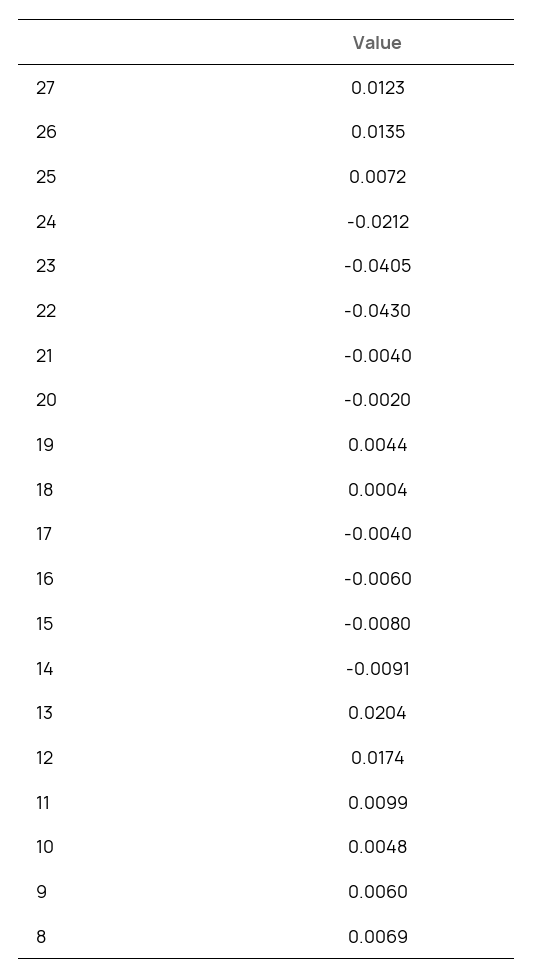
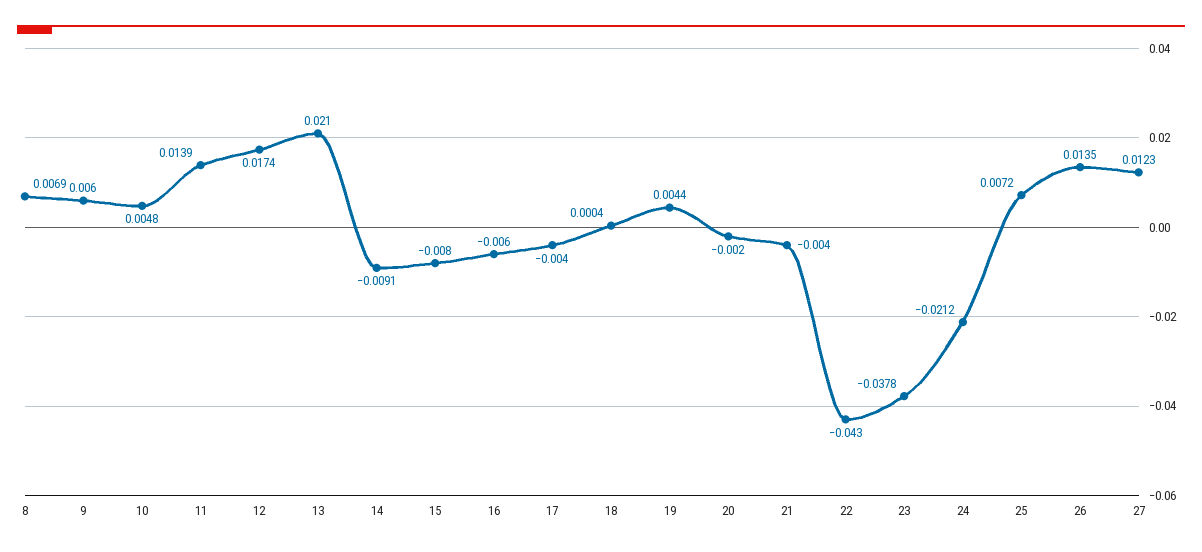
  {
    "27": 0.0123,
    "26": 0.0135,
    "25": 0.0072,
    "24": -0.0212,
-   "23": -0.0405,
+   "23": -0.0378,
    "22": -0.043,
    "21": -0.004,
    "20": -0.002,
    "19": 0.0044,
    "18": 0.0004,
    "17": -0.004,
    "16": -0.006,
    "15": -0.008,
    "14": -0.0091,
-   "13": 0.0204,
+   "13": 0.021,
    "12": 0.0174,
-   "11": 0.0099,
+   "11": 0.0139,
    "10": 0.0048,
    "9": 0.006,
    "8": 0.0069
  }

